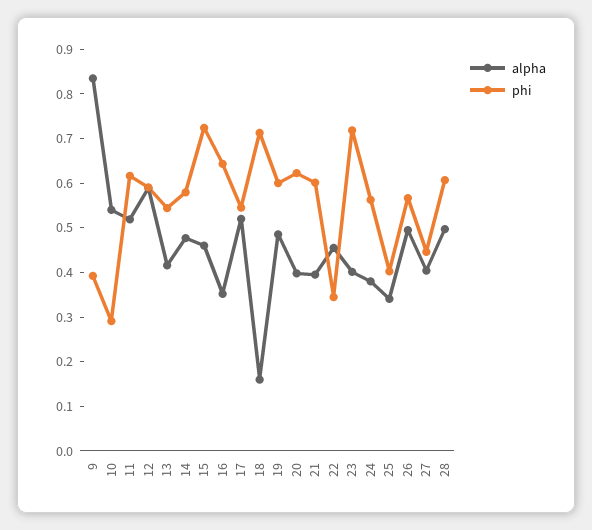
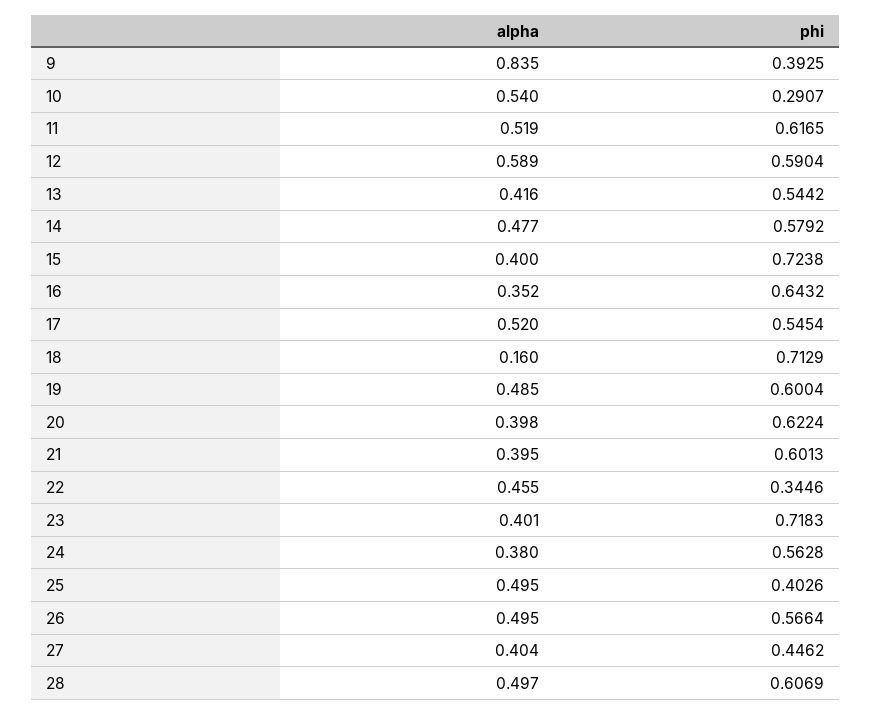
  {
    "alpha": {
      "9": 0.835,
      "10": 0.54,
      "11": 0.519,
      "12": 0.589,
      "13": 0.416,
      "14": 0.477,
-     "15": 0.46,
+     "15": 0.4,
      "16": 0.352,
      "17": 0.52,
      "18": 0.16,
      "19": 0.485,
      "20": 0.398,
      "21": 0.395,
      "22": 0.455,
      "23": 0.401,
      "24": 0.38,
-     "25": 0.34,
+     "25": 0.495,
      "26": 0.495,
      "27": 0.404,
      "28": 0.497
    },
    "phi": {
      "9": 0.3925,
      "10": 0.2907,
      "11": 0.6165,
      "12": 0.5904,
      "13": 0.5442,
      "14": 0.5792,
      "15": 0.7238,
      "16": 0.6432,
      "17": 0.5454,
      "18": 0.7129,
      "19": 0.6004,
      "20": 0.6224,
      "21": 0.6013,
      "22": 0.3446,
      "23": 0.7183,
      "24": 0.5628,
      "25": 0.4026,
      "26": 0.5664,
      "27": 0.4462,
      "28": 0.6069
    }
  }

